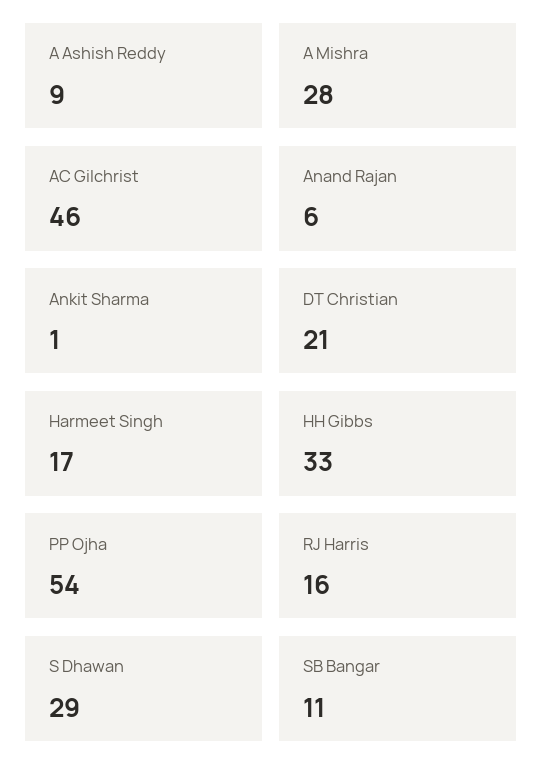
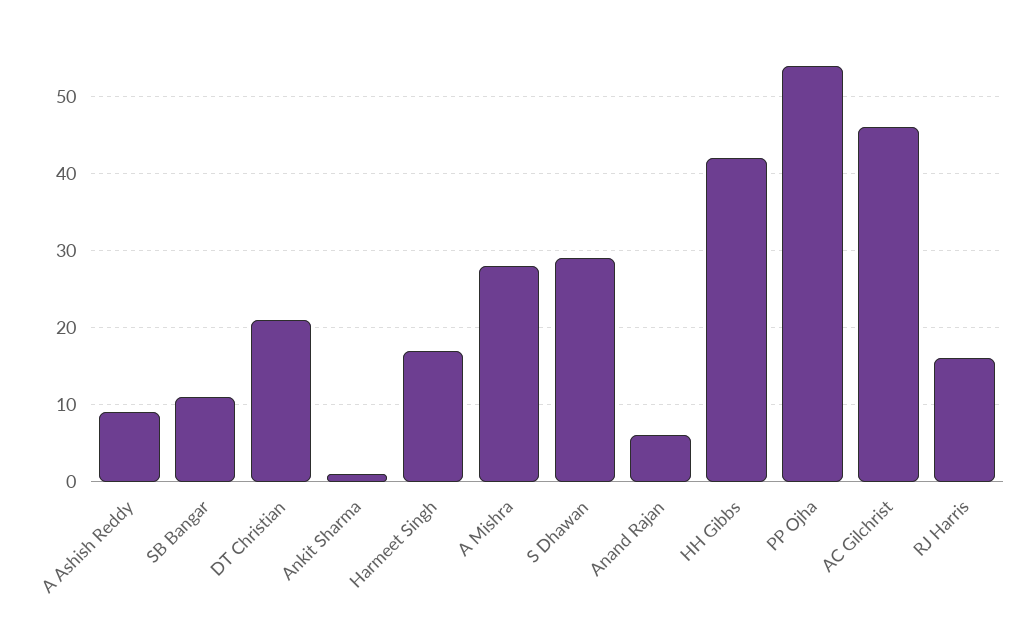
  {
    "A Ashish Reddy": 9,
    "A Mishra": 28,
    "AC Gilchrist": 46,
    "Anand Rajan": 6,
    "Ankit Sharma": 1,
    "DT Christian": 21,
    "Harmeet Singh": 17,
-   "HH Gibbs": 33,
+   "HH Gibbs": 42,
    "PP Ojha": 54,
    "RJ Harris": 16,
    "S Dhawan": 29,
    "SB Bangar": 11
  }

